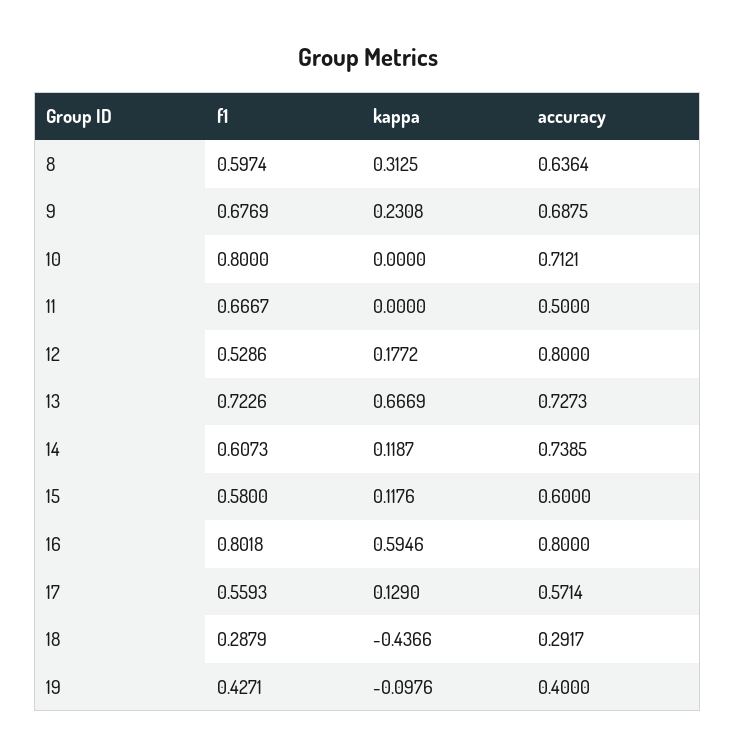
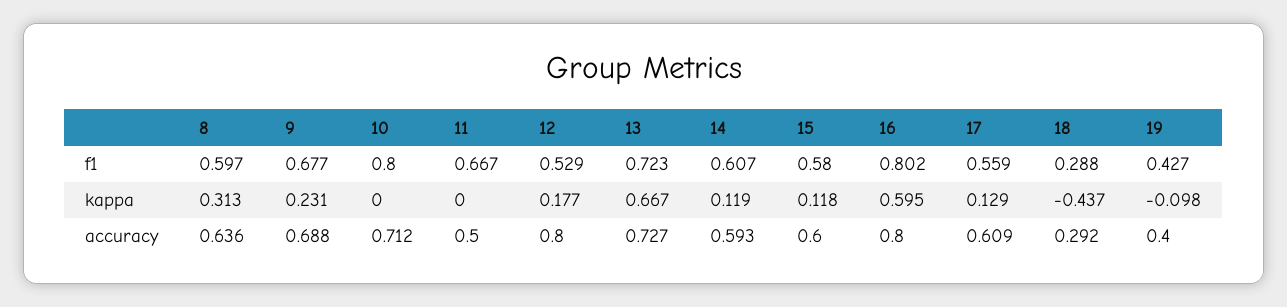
  {
    "f1": {
      "8": 0.5974,
      "9": 0.6769,
      "10": 0.8,
      "11": 0.6667,
      "12": 0.5286,
      "13": 0.7226,
      "14": 0.6073,
      "15": 0.58,
      "16": 0.8018,
      "17": 0.5593,
      "18": 0.2879,
      "19": 0.4271
    },
    "kappa": {
      "8": 0.3125,
      "9": 0.2308,
      "10": 0,
      "11": 0,
      "12": 0.1772,
      "13": 0.6669,
      "14": 0.1187,
      "15": 0.1176,
      "16": 0.5946,
      "17": 0.129,
      "18": -0.4366,
      "19": -0.0976
    },
    "accuracy": {
      "8": 0.6364,
      "9": 0.6875,
      "10": 0.7121,
      "11": 0.5,
      "12": 0.8,
      "13": 0.7273,
-     "14": 0.7385,
+     "14": 0.593,
      "15": 0.6,
      "16": 0.8,
-     "17": 0.5714,
+     "17": 0.609,
      "18": 0.2917,
      "19": 0.4
    }
  }

